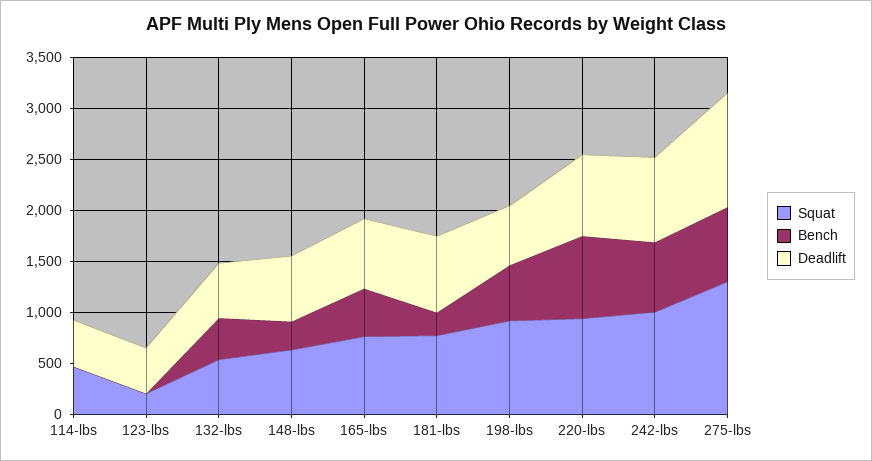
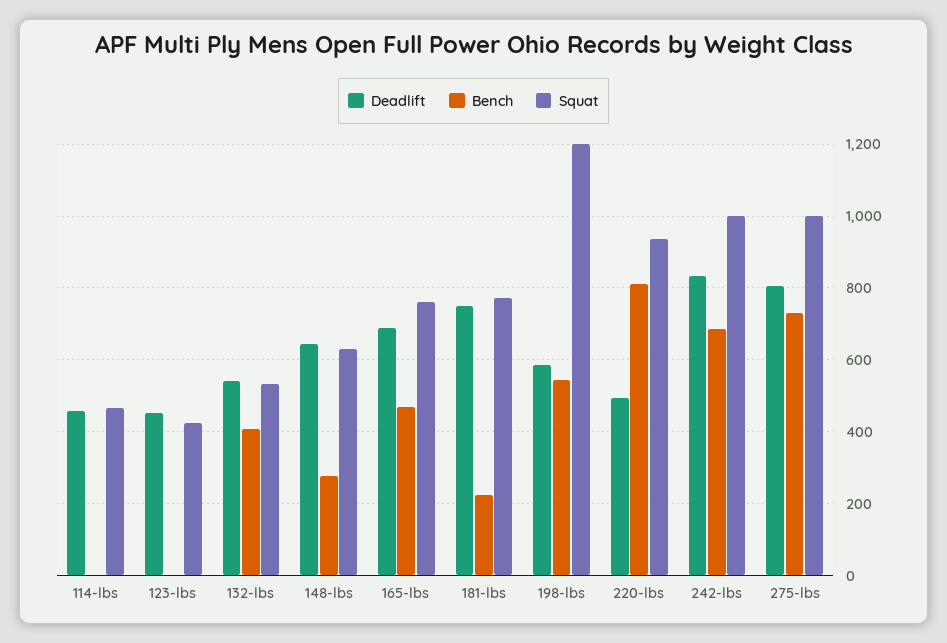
  {
    "Squat": {
      "114-lbs": 460,
-     "123-lbs": 200,
+     "123-lbs": 420,
      "132-lbs": 540,
      "148-lbs": 640,
      "165-lbs": 760,
      "181-lbs": 780,
-     "198-lbs": 900,
+     "198-lbs": 1200,
      "220-lbs": 940,
      "242-lbs": 1000,
-     "275-lbs": 1300
+     "275-lbs": 1000
    },
    "Bench": {
      "114-lbs": 0,
      "123-lbs": 0,
      "132-lbs": 400,
      "148-lbs": 280,
      "165-lbs": 480,
      "181-lbs": 220,
      "198-lbs": 540,
      "220-lbs": 820,
      "242-lbs": 680,
      "275-lbs": 720
    },
    "Deadlift": {
      "114-lbs": 460,
      "123-lbs": 460,
      "132-lbs": 540,
      "148-lbs": 640,
      "165-lbs": 680,
      "181-lbs": 760,
      "198-lbs": 580,
-     "220-lbs": 800,
+     "220-lbs": 500,
      "242-lbs": 840,
-     "275-lbs": 1100
+     "275-lbs": 800
    }
  }

